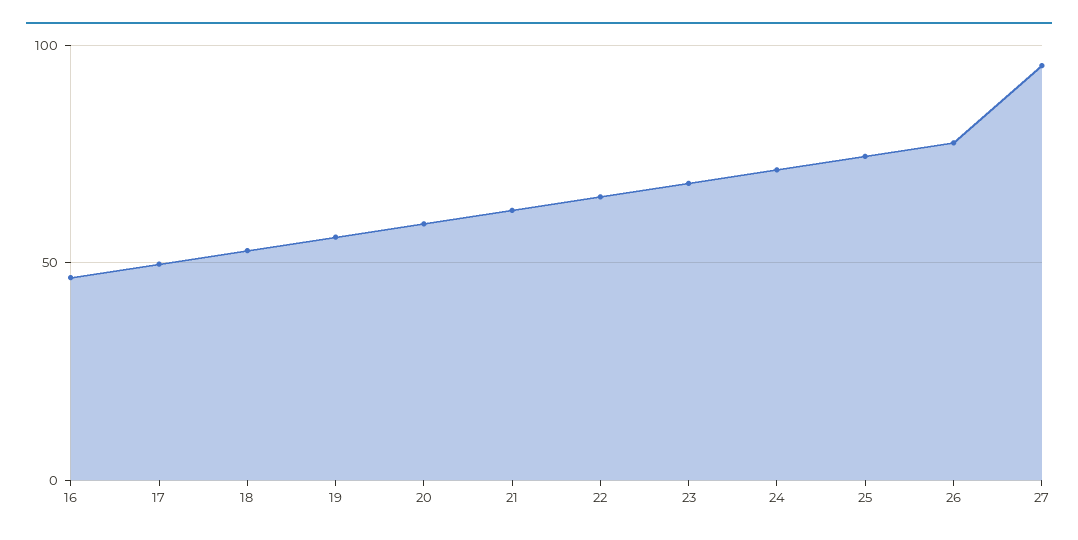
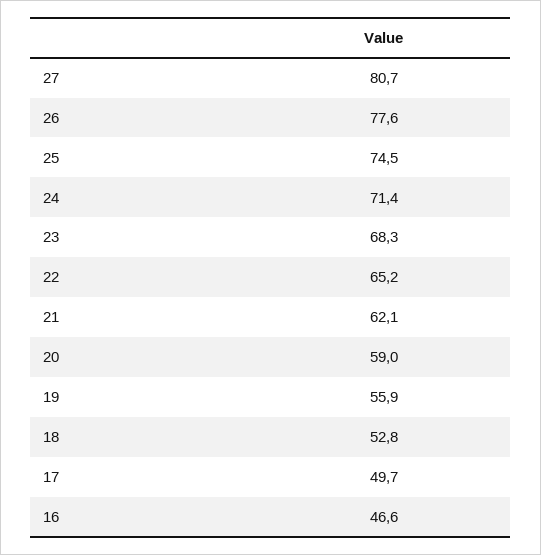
  {
    "16": 46.6,
    "17": 49.7,
    "18": 52.8,
    "19": 55.9,
    "20": 59,
    "21": 62.1,
    "22": 65.2,
    "23": 68.3,
    "24": 71.4,
    "25": 74.5,
    "26": 77.6,
-   "27": 95
+   "27": 80.7
  }

